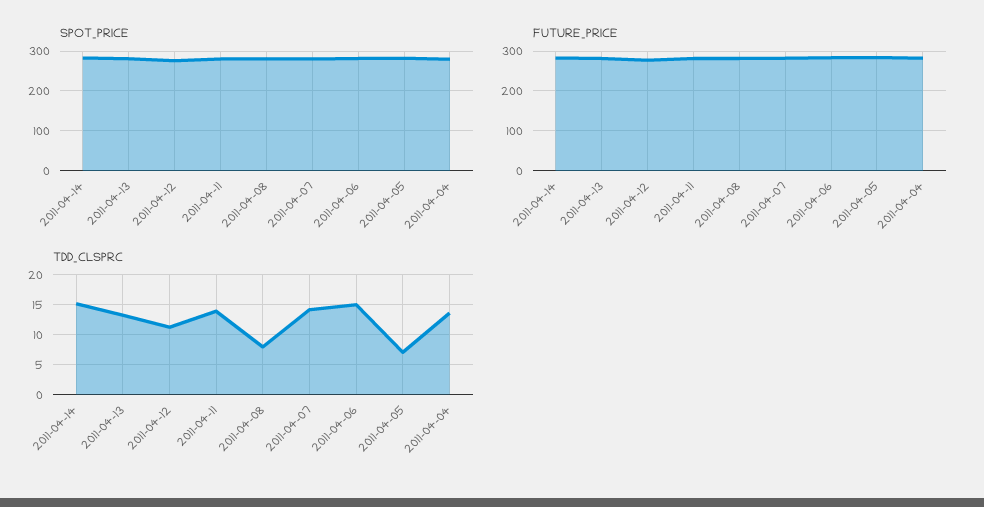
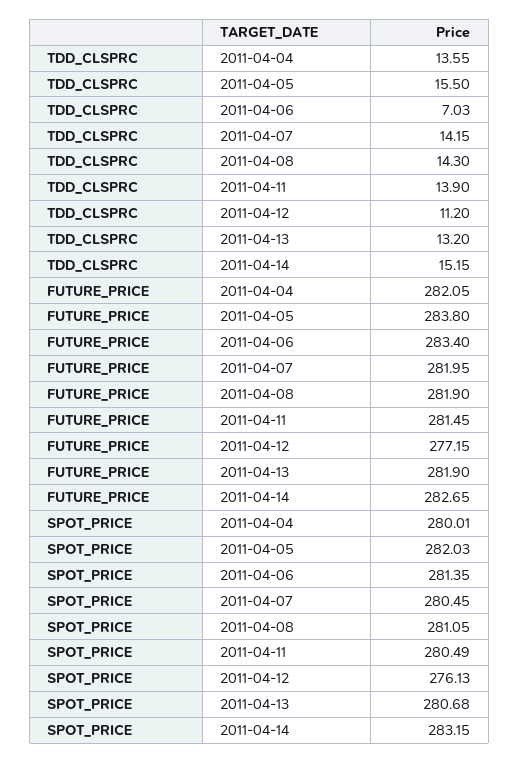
  {
    "SPOT_PRICE": {
      "2011-04-14": 283.15,
      "2011-04-13": 280.68,
      "2011-04-12": 276.13,
      "2011-04-11": 280.49,
      "2011-04-08": 281.05,
      "2011-04-07": 280.45,
      "2011-04-06": 281.35,
      "2011-04-05": 282.03,
      "2011-04-04": 280.01
    },
    "FUTURE_PRICE": {
      "2011-04-14": 282.65,
      "2011-04-13": 281.9,
      "2011-04-12": 277.15,
      "2011-04-11": 281.45,
      "2011-04-08": 281.9,
      "2011-04-07": 281.95,
      "2011-04-06": 283.4,
      "2011-04-05": 283.8,
      "2011-04-04": 282.05
    },
    "TDD_CLSPRC": {
      "2011-04-14": 15.15,
      "2011-04-13": 13.2,
      "2011-04-12": 11.2,
      "2011-04-11": 13.9,
-     "2011-04-08": 7.5,
+     "2011-04-08": 14.3,
      "2011-04-07": 14.15,
-     "2011-04-06": 15,
+     "2011-04-06": 7.03,
-     "2011-04-05": 7.5,
+     "2011-04-05": 15.5,
      "2011-04-04": 13.55
    }
  }

